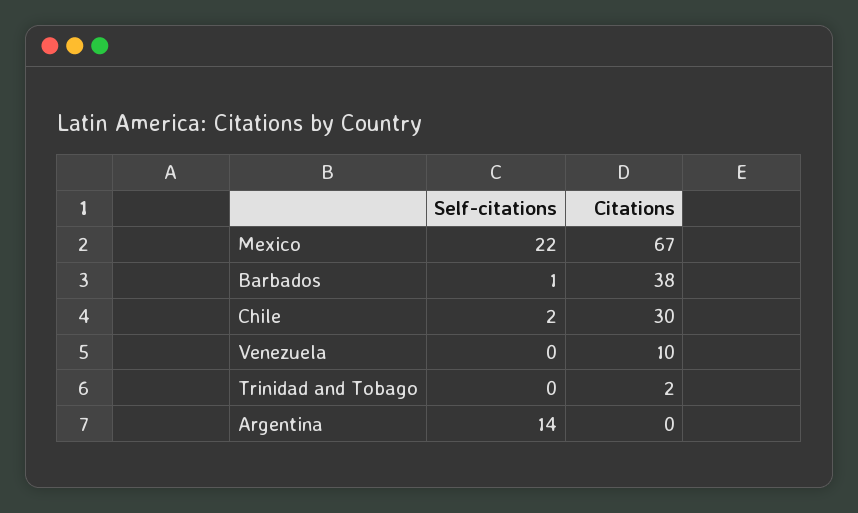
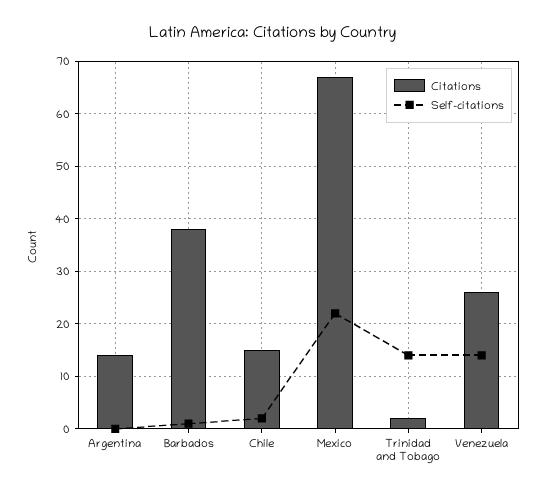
  {
    "Self-citations": {
      "Mexico": 22,
      "Barbados": 1,
      "Chile": 2,
-     "Venezuela": 0,
+     "Venezuela": 15,
-     "Trinidad and Tobago": 0,
+     "Trinidad and Tobago": 15,
-     "Argentina": 14
+     "Argentina": 0
    },
    "Citations": {
      "Mexico": 67,
      "Barbados": 38,
-     "Chile": 30,
+     "Chile": 15,
-     "Venezuela": 10,
+     "Venezuela": 25,
      "Trinidad and Tobago": 2,
-     "Argentina": 0
+     "Argentina": 15
    }
  }

